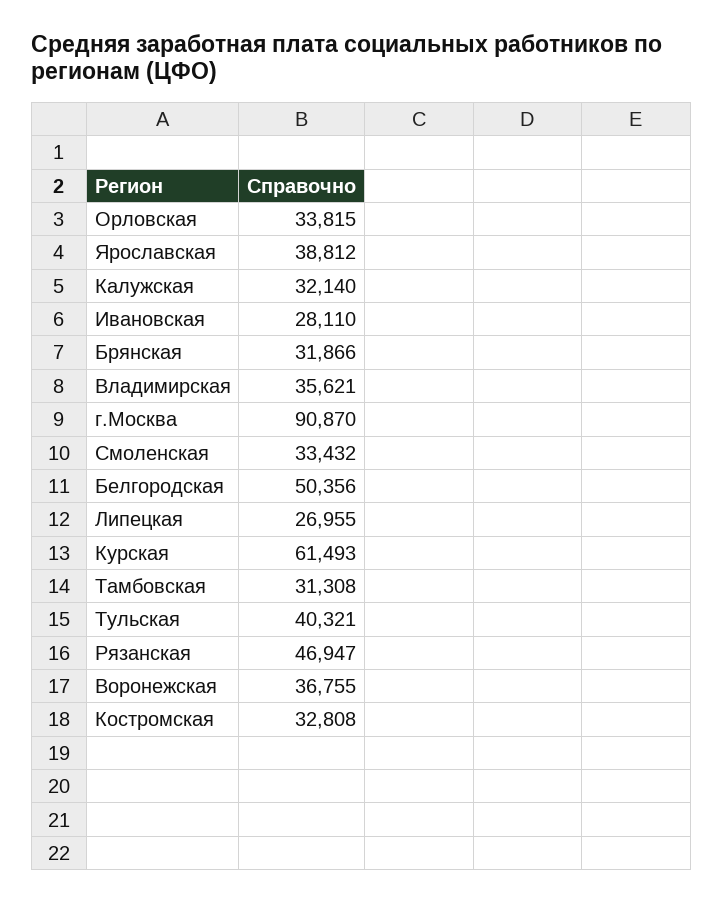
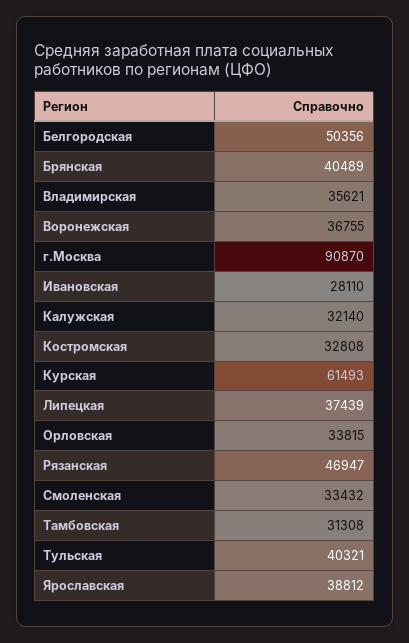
  {
    "Орловская": 33815,
    "Ярославская": 38812,
    "Калужская": 32140,
    "Ивановская": 28110,
-   "Брянская": 31866,
+   "Брянская": 40489,
    "Владимирская": 35621,
    "г.Москва": 90870,
    "Смоленская": 33432,
    "Белгородская": 50356,
-   "Липецкая": 26955,
+   "Липецкая": 37439,
    "Курская": 61493,
    "Тамбовская": 31308,
    "Тульская": 40321,
    "Рязанская": 46947,
    "Воронежская": 36755,
    "Костромская": 32808
  }

